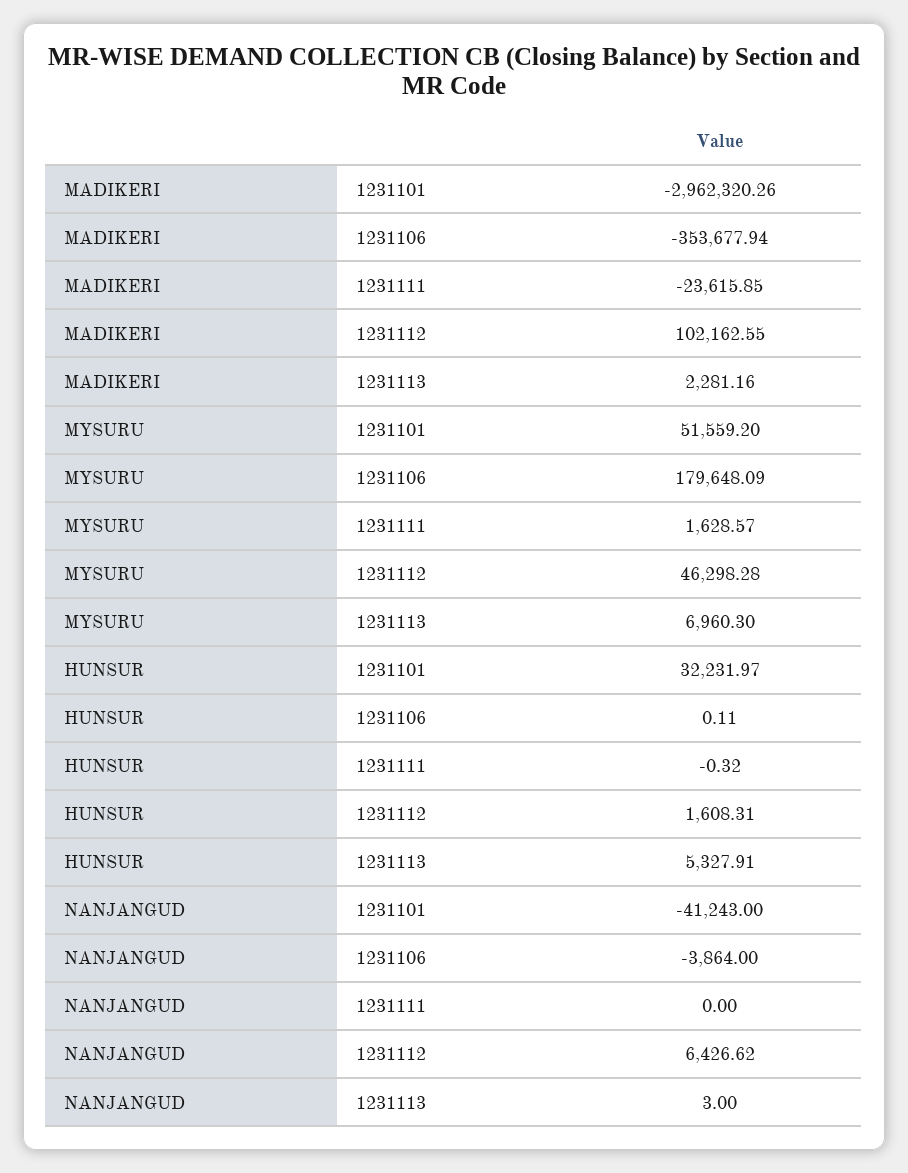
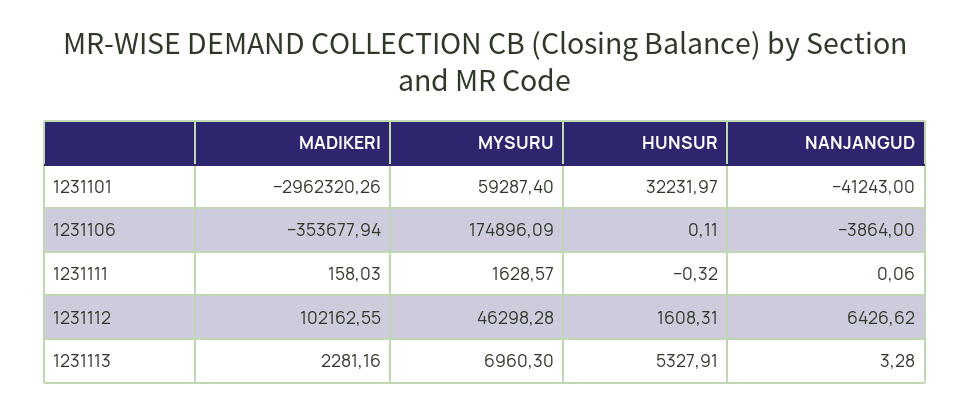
  {
    "MADIKERI": {
      "1231101": -2962320.26,
      "1231106": -353677.94,
-     "1231111": -23615.85,
+     "1231111": 158.03,
      "1231112": 102162.55,
      "1231113": 2281.16
    },
    "MYSURU": {
-     "1231101": 51559.2,
+     "1231101": 59287.4,
-     "1231106": 179648.09,
+     "1231106": 174896.09,
      "1231111": 1628.57,
      "1231112": 46298.28,
      "1231113": 6960.3
    },
    "HUNSUR": {
      "1231101": 32231.97,
      "1231106": 0.11,
      "1231111": -0.32,
      "1231112": 1608.31,
      "1231113": 5327.91
    },
    "NANJANGUD": {
      "1231101": -41243,
      "1231106": -3864,
-     "1231111": 0,
+     "1231111": 0.06,
      "1231112": 6426.62,
-     "1231113": 3
+     "1231113": 3.28
    }
  }

